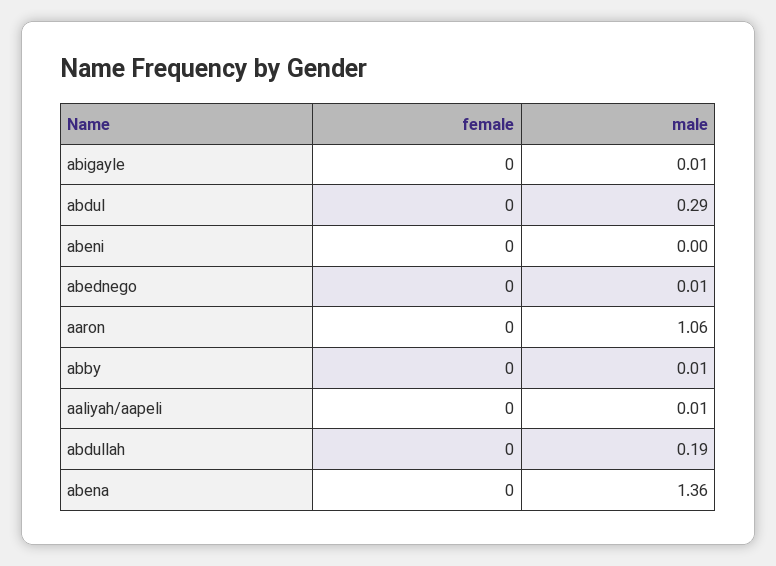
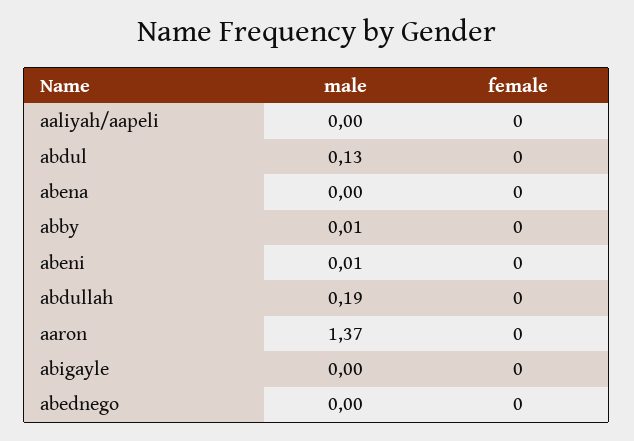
  {
    "female": {
      "abigayle": 0,
      "abdul": 0,
      "abeni": 0,
      "abednego": 0,
      "aaron": 0,
      "abby": 0,
      "aaliyah/aapeli": 0,
      "abdullah": 0,
      "abena": 0
    },
    "male": {
-     "abigayle": 0.01,
+     "abigayle": 0,
-     "abdul": 0.29,
+     "abdul": 0.13,
-     "abeni": 0,
+     "abeni": 0.01,
-     "abednego": 0.01,
+     "abednego": 0,
-     "aaron": 1.06,
+     "aaron": 1.37,
      "abby": 0.01,
-     "aaliyah/aapeli": 0.01,
+     "aaliyah/aapeli": 0,
      "abdullah": 0.19,
-     "abena": 1.36
+     "abena": 0
    }
  }

